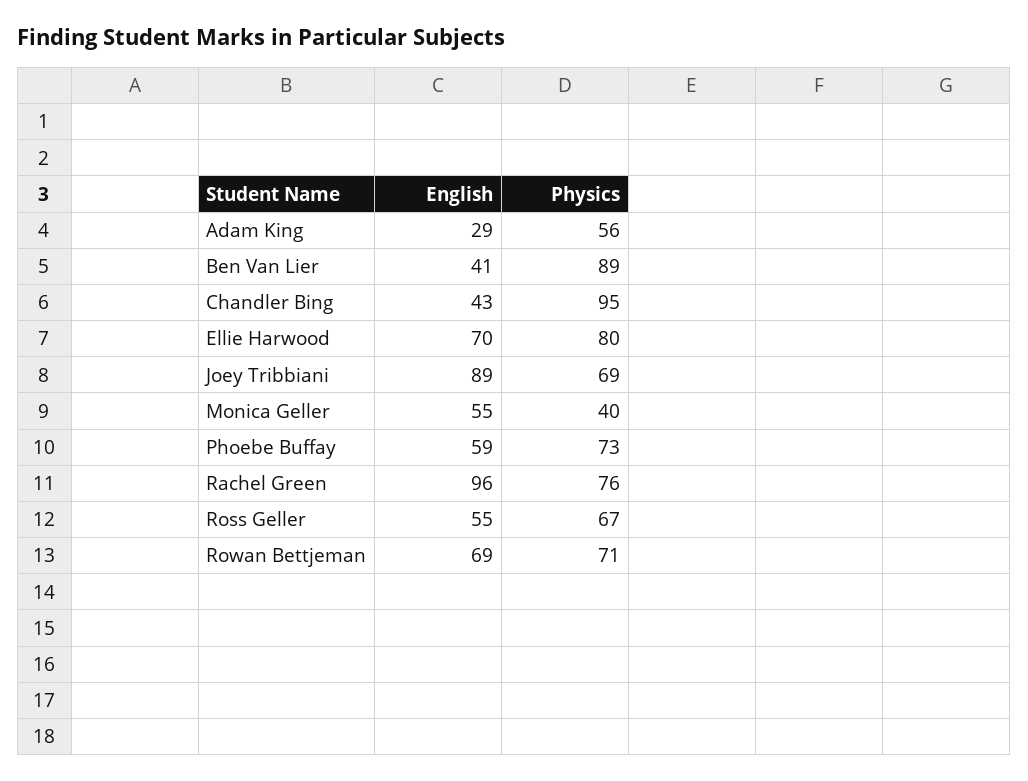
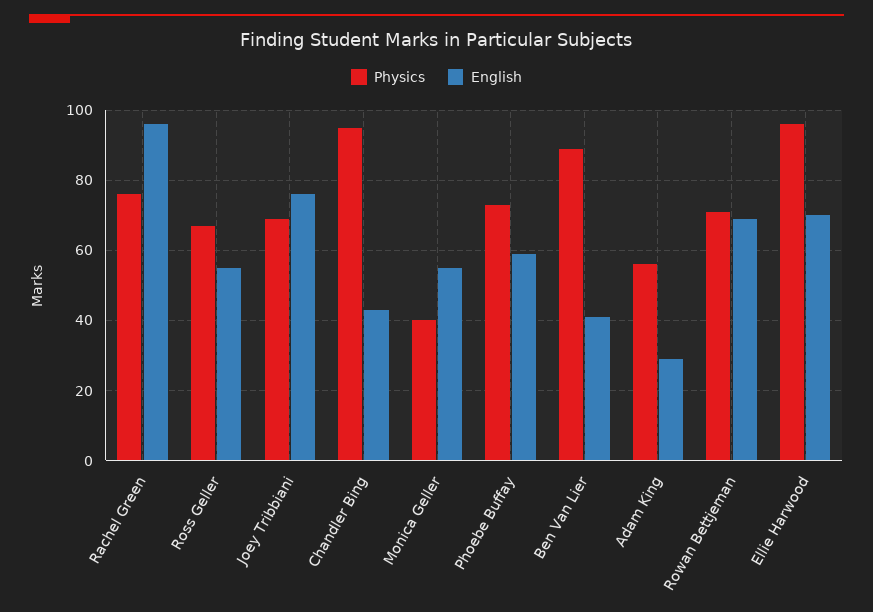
  {
    "English": {
      "Adam King": 29,
      "Ben Van Lier": 41,
      "Chandler Bing": 43,
      "Ellie Harwood": 70,
-     "Joey Tribbiani": 89,
+     "Joey Tribbiani": 75,
      "Monica Geller": 55,
      "Phoebe Buffay": 59,
      "Rachel Green": 96,
      "Ross Geller": 55,
      "Rowan Bettjeman": 69
    },
    "Physics": {
      "Adam King": 56,
      "Ben Van Lier": 89,
      "Chandler Bing": 95,
-     "Ellie Harwood": 80,
+     "Ellie Harwood": 95,
      "Joey Tribbiani": 69,
      "Monica Geller": 40,
      "Phoebe Buffay": 73,
      "Rachel Green": 76,
      "Ross Geller": 67,
      "Rowan Bettjeman": 71
    }
  }

